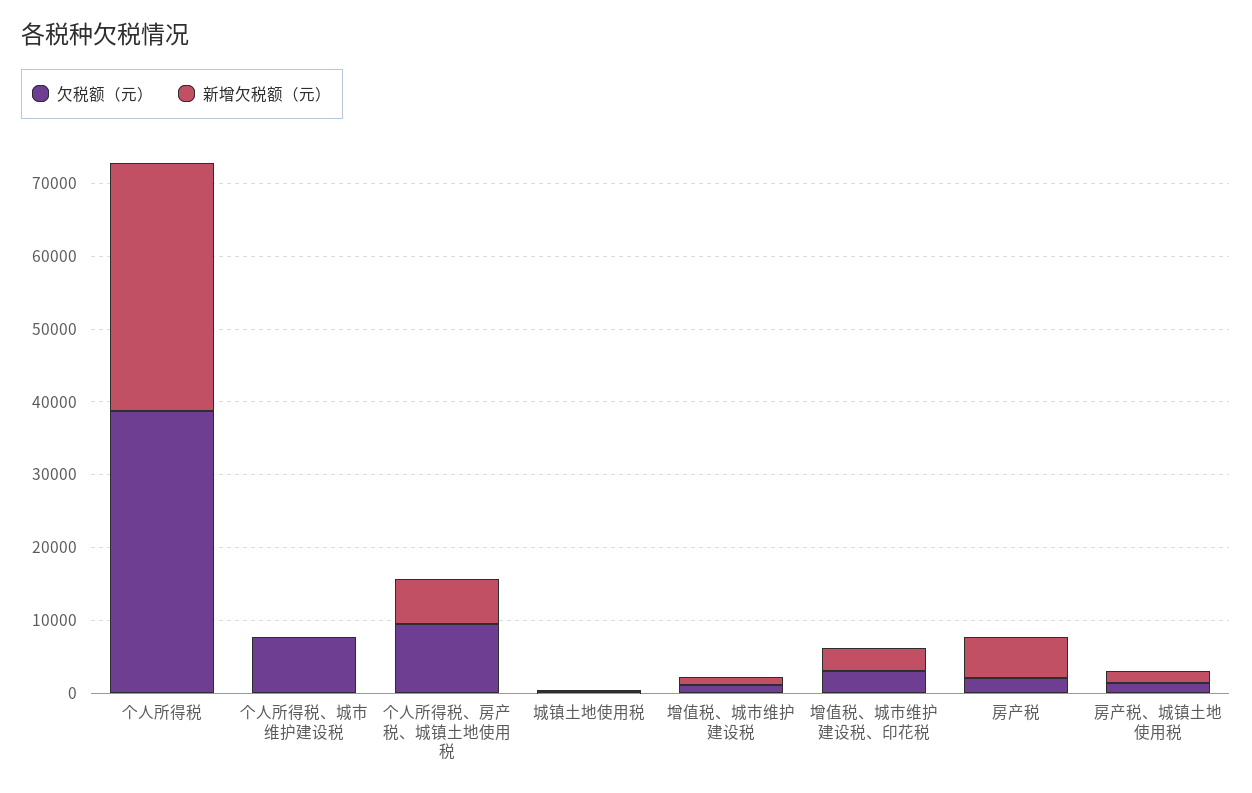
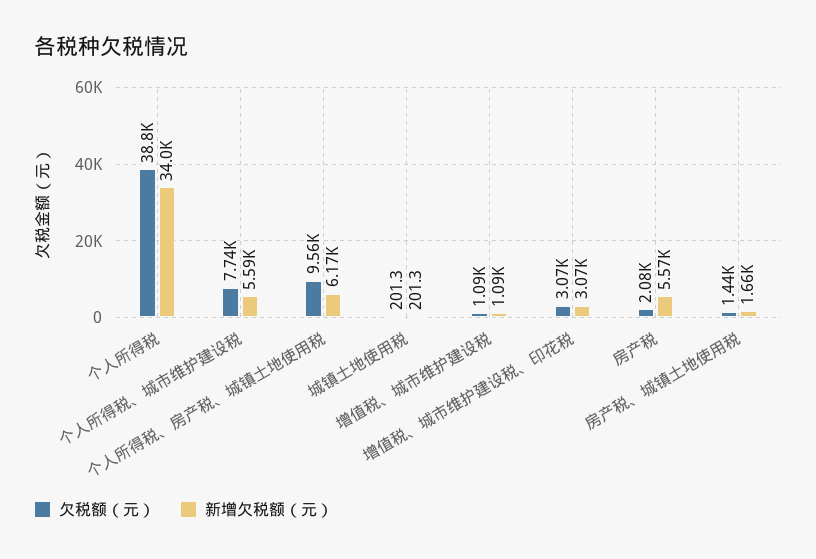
  {
    "欠税额（元）": {
      "个人所得税": 38800,
      "个人所得税、城市维护建设税": 7740,
      "个人所得税、房产税、城镇土地使用税": 9560,
      "城镇土地使用税": 201.3,
      "增值税、城市维护建设税": 1090,
      "增值税、城市维护建设税、印花税": 3070,
      "房产税": 2080,
      "房产税、城镇土地使用税": 1440
    },
    "新增欠税额（元）": {
      "个人所得税": 34000,
-     "个人所得税、城市维护建设税": 0,
+     "个人所得税、城市维护建设税": 5590,
      "个人所得税、房产税、城镇土地使用税": 6170,
      "城镇土地使用税": 201.3,
      "增值税、城市维护建设税": 1090,
      "增值税、城市维护建设税、印花税": 3070,
      "房产税": 5570,
      "房产税、城镇土地使用税": 1660
    }
  }

